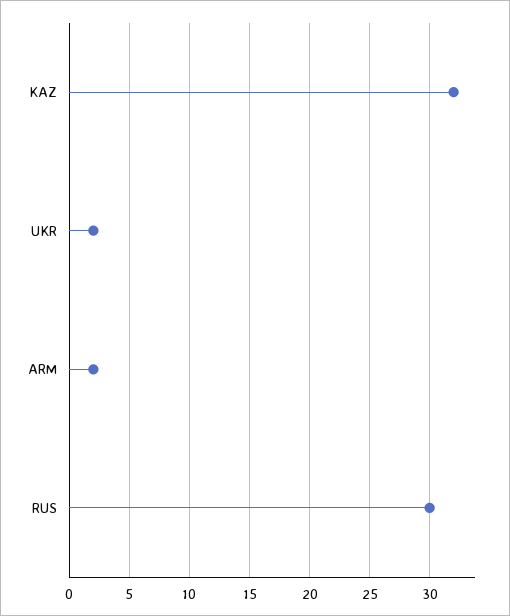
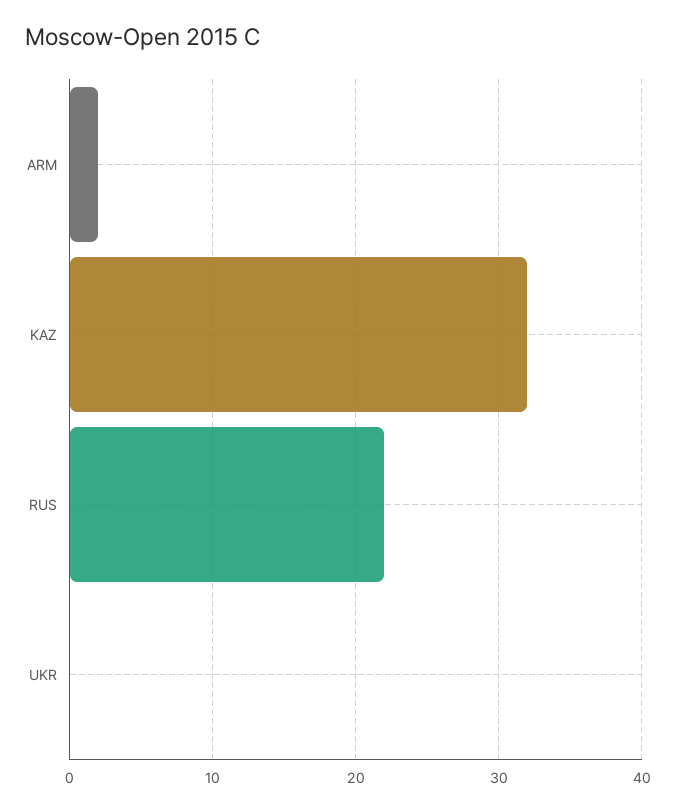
  {
    "KAZ": 32,
-   "UKR": 2,
+   "UKR": 0,
    "ARM": 2,
-   "RUS": 30
+   "RUS": 22
  }

